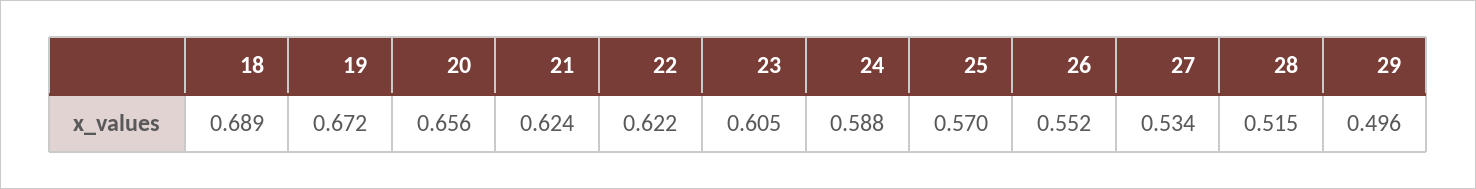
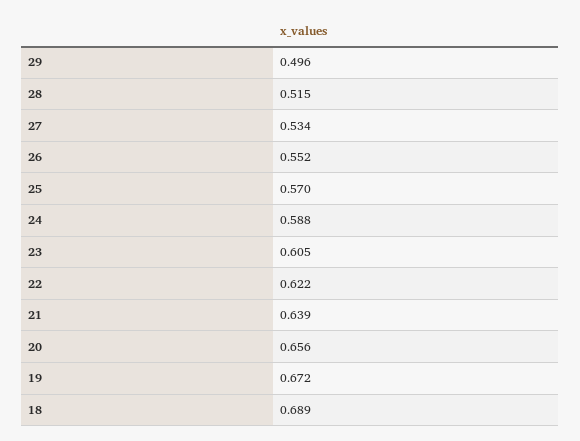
  {
    "18": 0.689,
    "19": 0.672,
    "20": 0.656,
-   "21": 0.624,
+   "21": 0.639,
    "22": 0.622,
    "23": 0.605,
    "24": 0.588,
    "25": 0.57,
    "26": 0.552,
    "27": 0.534,
    "28": 0.515,
    "29": 0.496
  }

